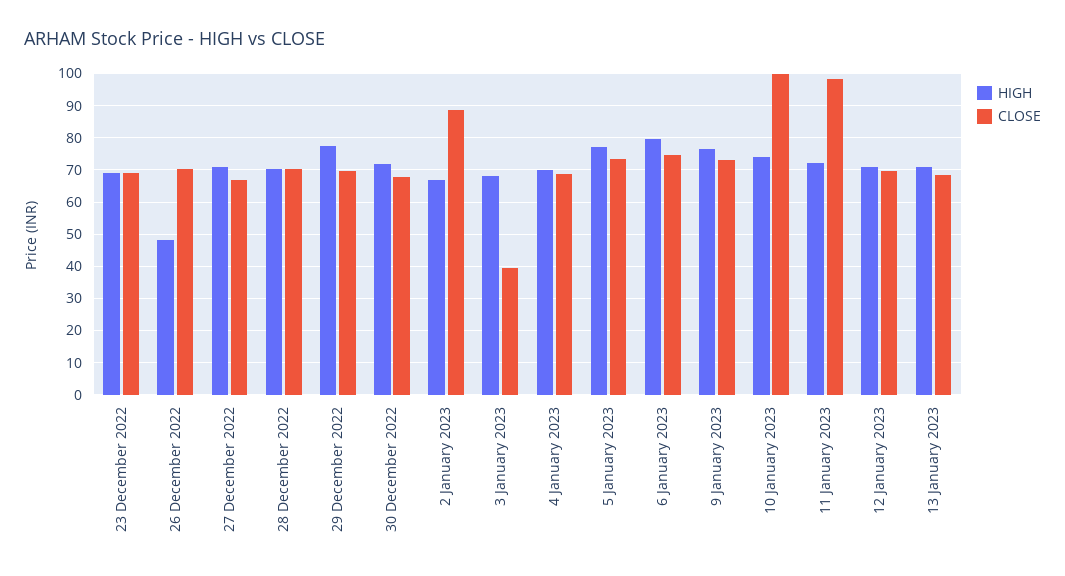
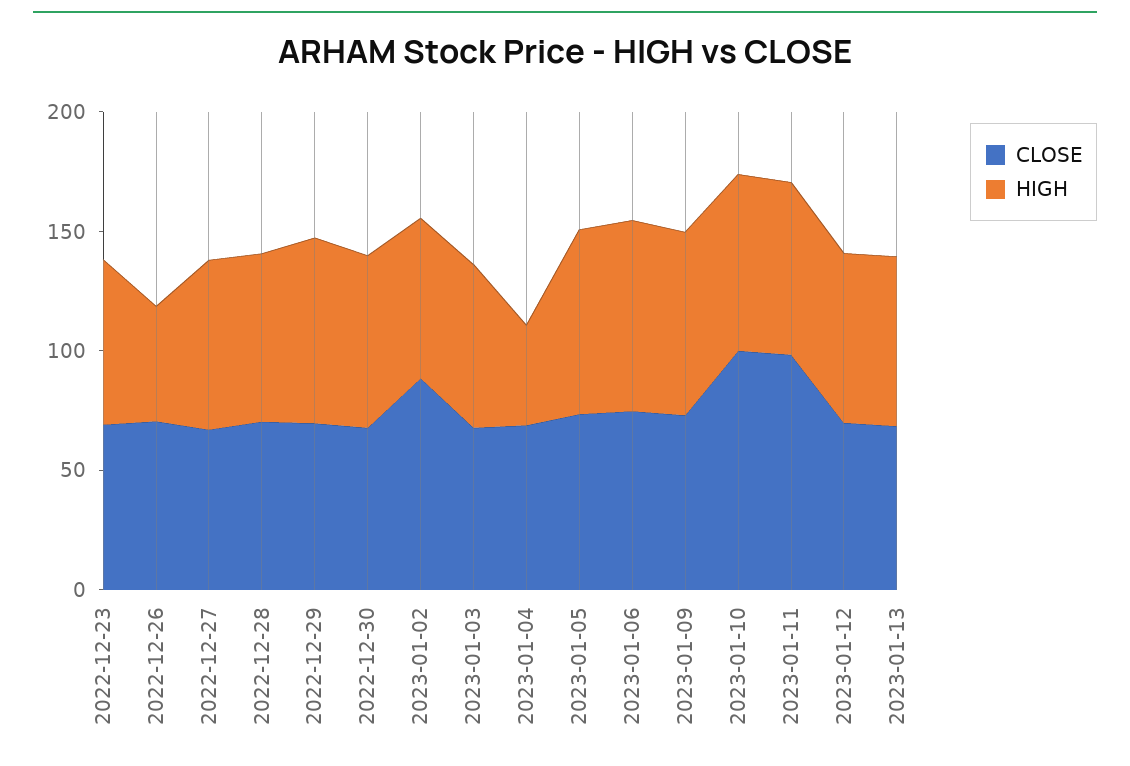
  {
    "HIGH": {
      "23 December 2022": 70,
      "26 December 2022": 48,
      "27 December 2022": 72,
      "28 December 2022": 70,
      "29 December 2022": 78,
      "30 December 2022": 72,
      "2 January 2023": 68,
      "3 January 2023": 68,
-     "4 January 2023": 70,
+     "4 January 2023": 40,
      "5 January 2023": 78,
      "6 January 2023": 80,
      "9 January 2023": 76,
      "10 January 2023": 74,
      "11 January 2023": 72,
      "12 January 2023": 70,
      "13 January 2023": 70
    },
    "CLOSE": {
      "23 December 2022": 70,
      "26 December 2022": 70,
      "27 December 2022": 68,
      "28 December 2022": 70,
      "29 December 2022": 70,
      "30 December 2022": 68,
      "2 January 2023": 88,
-     "3 January 2023": 40,
+     "3 January 2023": 70,
      "4 January 2023": 68,
      "5 January 2023": 74,
      "6 January 2023": 74,
      "9 January 2023": 74,
      "10 January 2023": 100,
      "11 January 2023": 98,
      "12 January 2023": 70,
      "13 January 2023": 68
    }
  }

